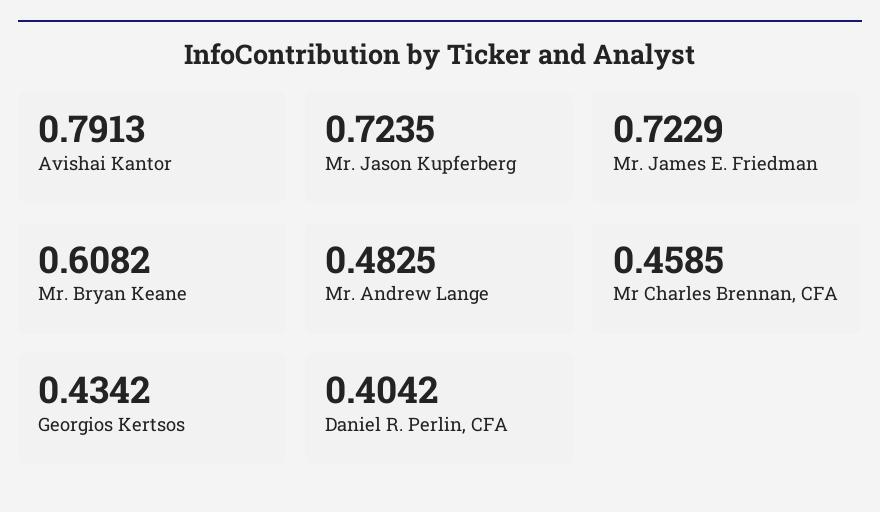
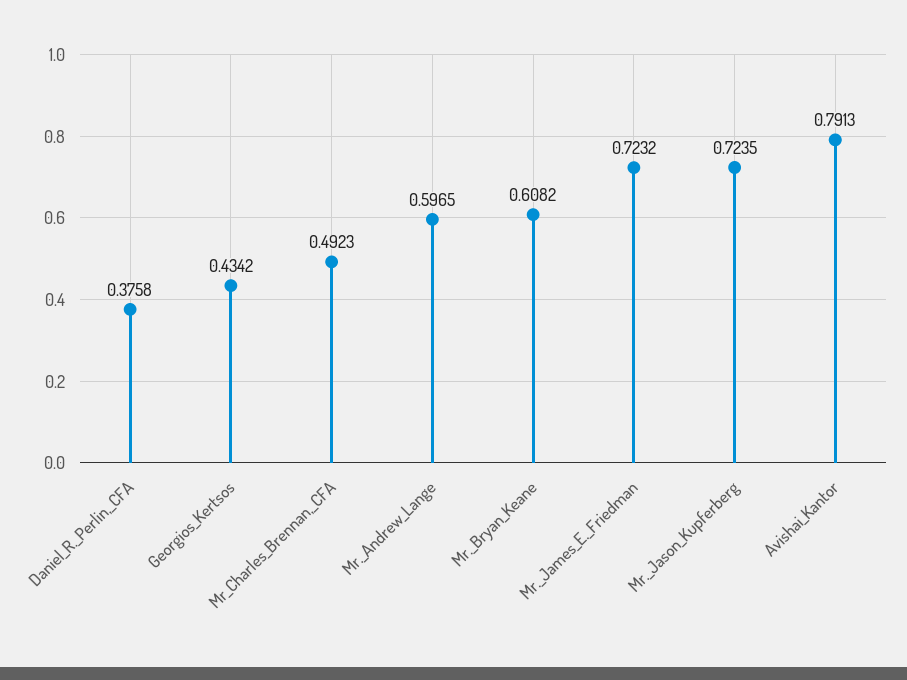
  {
    "Avishai Kantor": 0.7913,
    "Mr. Jason Kupferberg": 0.7235,
-   "Mr. James E. Friedman": 0.7229,
+   "Mr. James E. Friedman": 0.7232,
    "Mr. Bryan Keane": 0.6082,
-   "Mr. Andrew Lange": 0.4825,
+   "Mr. Andrew Lange": 0.5965,
-   "Mr Charles Brennan, CFA": 0.4585,
+   "Mr Charles Brennan, CFA": 0.4923,
    "Georgios Kertsos": 0.4342,
-   "Daniel R. Perlin, CFA": 0.4042
+   "Daniel R. Perlin, CFA": 0.3758
  }

